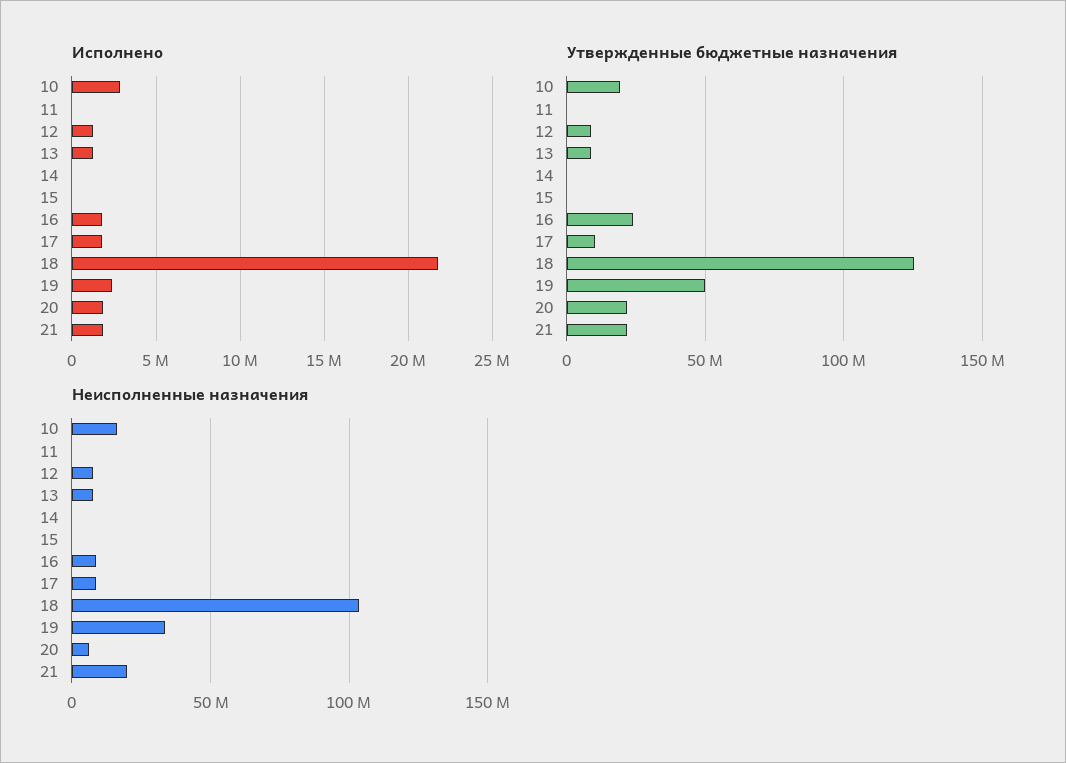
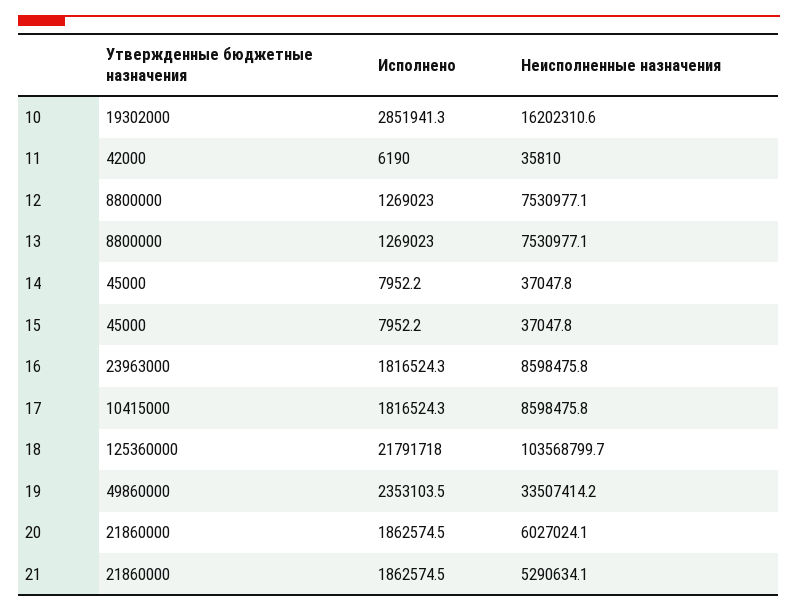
  {
    "Исполнено": {
      "10": 2851941.3,
      "11": 6190,
      "12": 1269023,
      "13": 1269023,
      "14": 7952.2,
      "15": 7952.2,
      "16": 1816524.3,
      "17": 1816524.3,
      "18": 21791718,
      "19": 2353103.5,
      "20": 1862574.5,
      "21": 1862574.5
    },
    "Утвержденные бюджетные назначения": {
      "10": 19302000,
      "11": 42000,
      "12": 8800000,
      "13": 8800000,
      "14": 45000,
      "15": 45000,
      "16": 23963000,
      "17": 10415000,
      "18": 125360000,
      "19": 49860000,
      "20": 21860000,
      "21": 21860000
    },
    "Неисполненные назначения": {
      "10": 16202310.6,
      "11": 35810,
      "12": 7530977.1,
      "13": 7530977.1,
      "14": 37047.8,
      "15": 37047.8,
      "16": 8598475.8,
      "17": 8598475.8,
      "18": 103568799.7,
      "19": 33507414.2,
      "20": 6027024.1,
-     "21": 20000000
+     "21": 5290634.1
    }
  }

